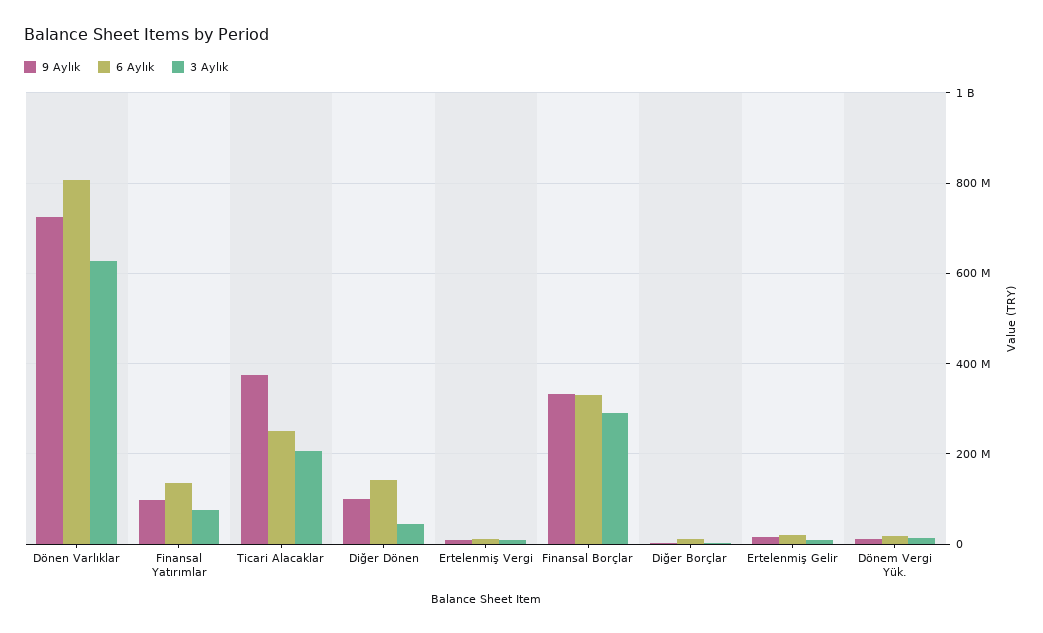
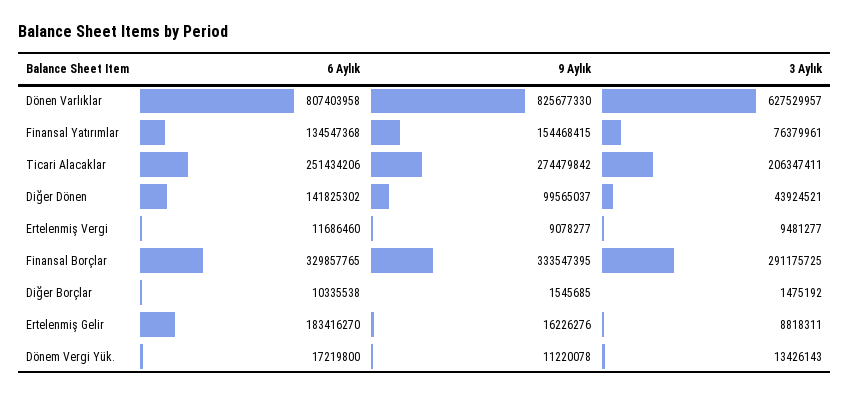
  {
    "9 Aylık": {
-     "Dönen Varlıklar": 720000000,
+     "Dönen Varlıklar": 825677330,
-     "Finansal Yatırımlar": 100000000,
+     "Finansal Yatırımlar": 154468415,
-     "Ticari Alacaklar": 380000000,
+     "Ticari Alacaklar": 274479842,
      "Diğer Dönen": 99565037,
      "Ertelenmiş Vergi": 9078277,
      "Finansal Borçlar": 333547395,
      "Diğer Borçlar": 1545685,
      "Ertelenmiş Gelir": 16226276,
      "Dönem Vergi Yük.": 11220078
    },
    "6 Aylık": {
      "Dönen Varlıklar": 807403958,
      "Finansal Yatırımlar": 134547368,
      "Ticari Alacaklar": 251434206,
      "Diğer Dönen": 141825302,
      "Ertelenmiş Vergi": 11686460,
      "Finansal Borçlar": 329857765,
      "Diğer Borçlar": 10335538,
-     "Ertelenmiş Gelir": 20000000,
+     "Ertelenmiş Gelir": 183416270,
      "Dönem Vergi Yük.": 17219800
    },
    "3 Aylık": {
      "Dönen Varlıklar": 627529957,
      "Finansal Yatırımlar": 76379961,
      "Ticari Alacaklar": 206347411,
      "Diğer Dönen": 43924521,
      "Ertelenmiş Vergi": 9481277,
      "Finansal Borçlar": 291175725,
      "Diğer Borçlar": 1475192,
      "Ertelenmiş Gelir": 8818311,
      "Dönem Vergi Yük.": 13426143
    }
  }

